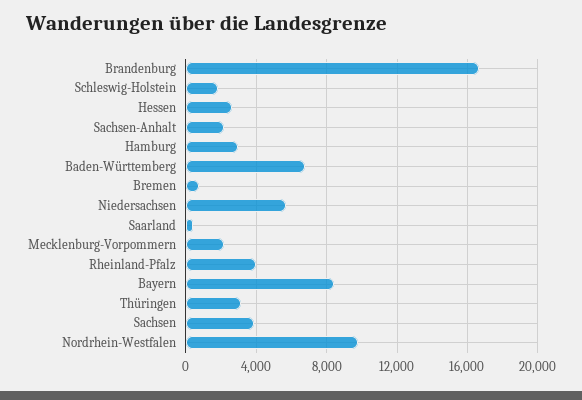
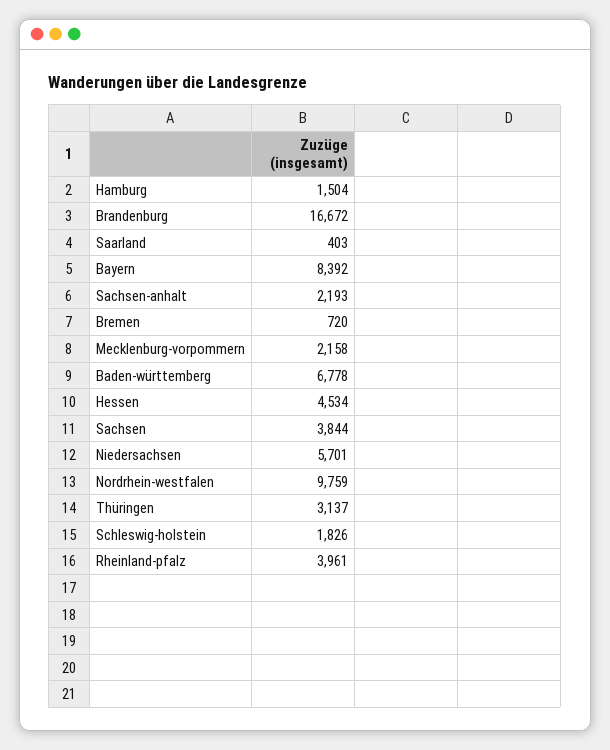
  {
    "Brandenburg": 16672,
    "Schleswig-Holstein": 1826,
-   "Hessen": 2500,
+   "Hessen": 4534,
    "Sachsen-Anhalt": 2193,
-   "Hamburg": 3000,
+   "Hamburg": 1504,
    "Baden-Württemberg": 6778,
    "Bremen": 720,
    "Niedersachsen": 5701,
    "Saarland": 403,
    "Mecklenburg-Vorpommern": 2158,
    "Rheinland-Pfalz": 3961,
    "Bayern": 8392,
    "Thüringen": 3137,
    "Sachsen": 3844,
    "Nordrhein-Westfalen": 9759
  }

